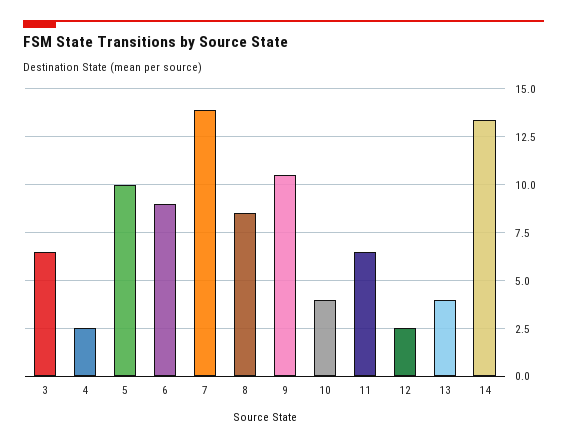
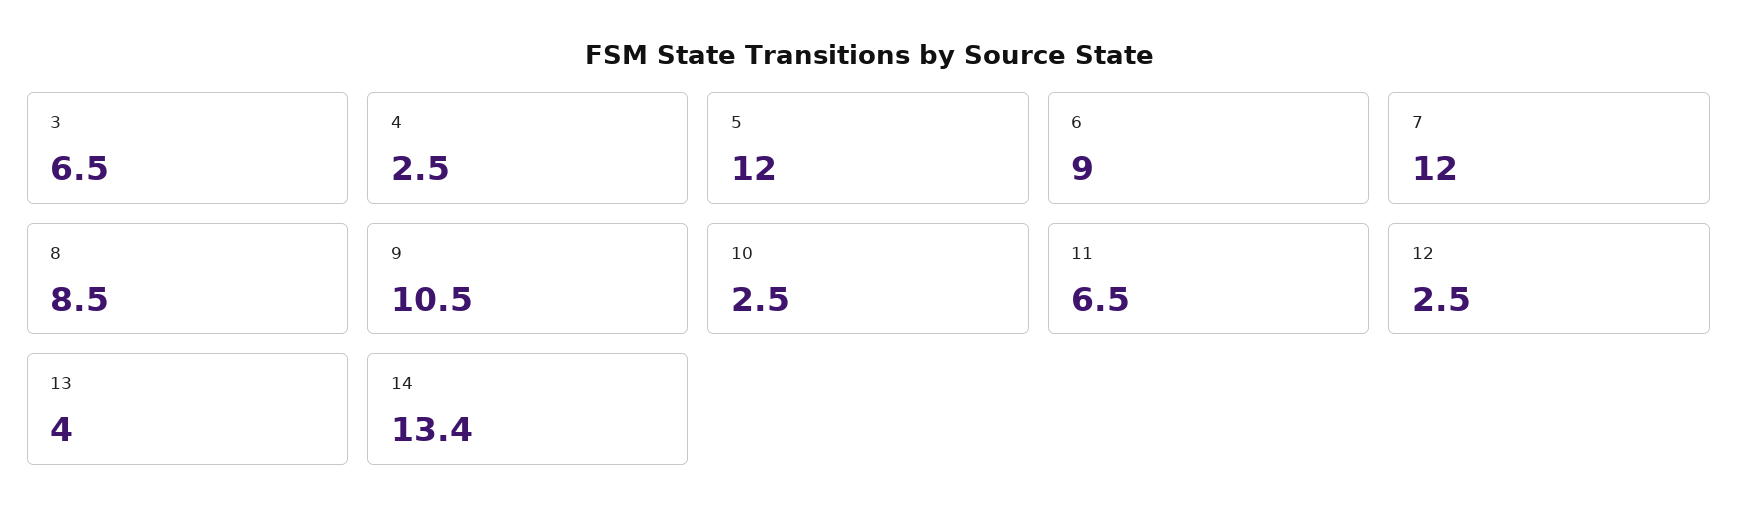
  {
    "3": 6.5,
    "4": 2.5,
-   "5": 10,
+   "5": 12,
    "6": 9,
-   "7": 14,
+   "7": 12,
    "8": 8.5,
    "9": 10.5,
-   "10": 4,
+   "10": 2.5,
    "11": 6.5,
    "12": 2.5,
    "13": 4,
    "14": 13.4
  }

